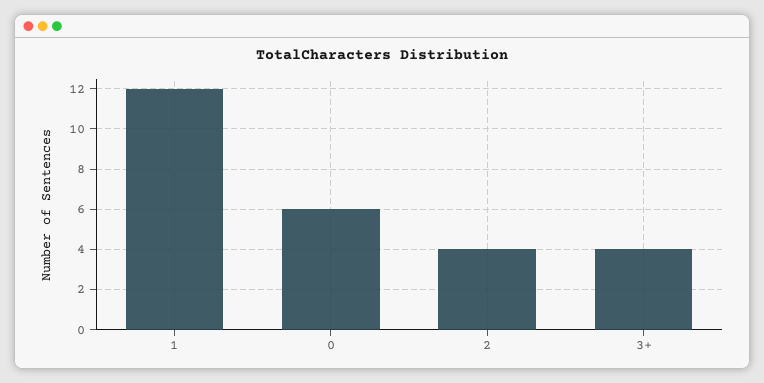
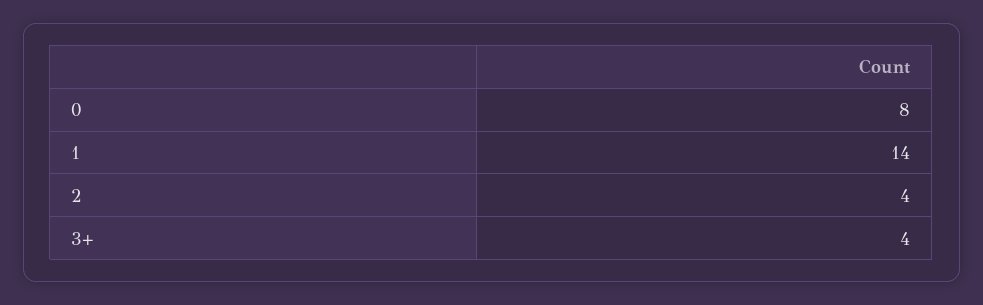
  {
-   "1": 12,
+   "1": 14,
-   "0": 6,
+   "0": 8,
    "2": 4,
    "3+": 4
  }

